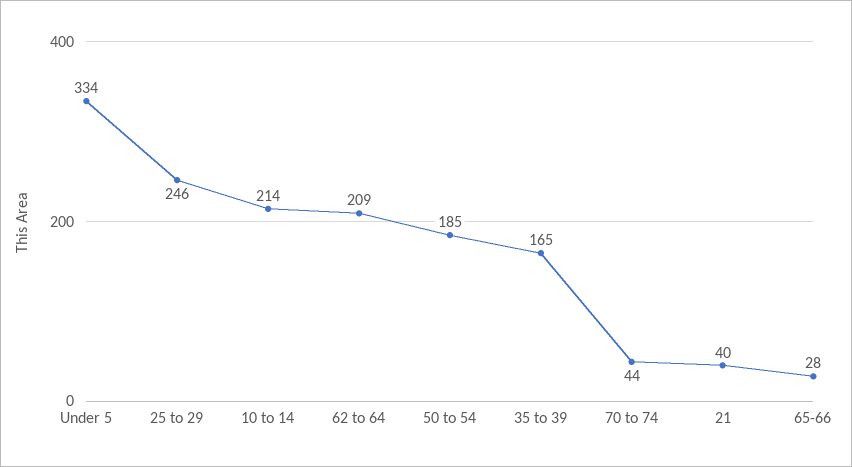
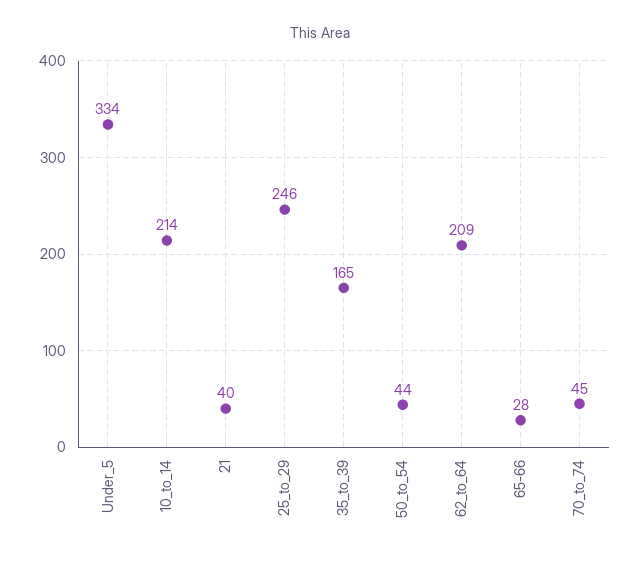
  {
    "Under 5": 334,
    "25 to 29": 246,
    "10 to 14": 214,
    "62 to 64": 209,
-   "50 to 54": 185,
+   "50 to 54": 44,
    "35 to 39": 165,
-   "70 to 74": 44,
+   "70 to 74": 45,
    "21": 40,
    "65-66": 28
  }

